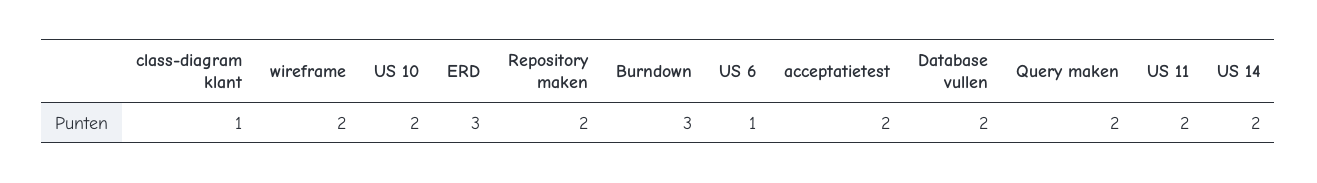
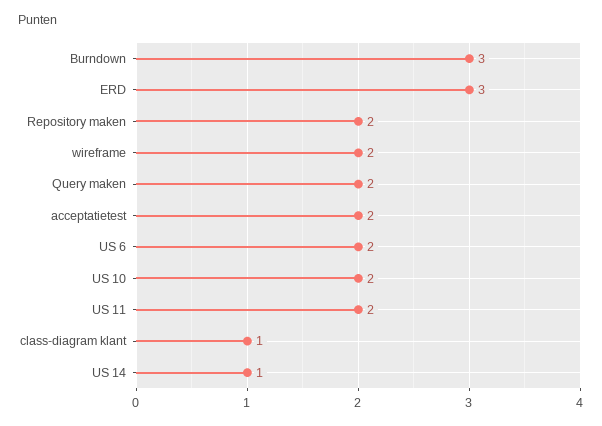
  {
    "class-diagram klant": 1,
    "wireframe": 2,
    "US 10": 2,
    "ERD": 3,
    "Repository maken": 2,
    "Burndown": 3,
-   "US 6": 1,
+   "US 6": 2,
    "acceptatietest": 2,
-   "Database vullen": 2,
    "Query maken": 2,
    "US 11": 2,
-   "US 14": 2
+   "US 14": 1
  }

